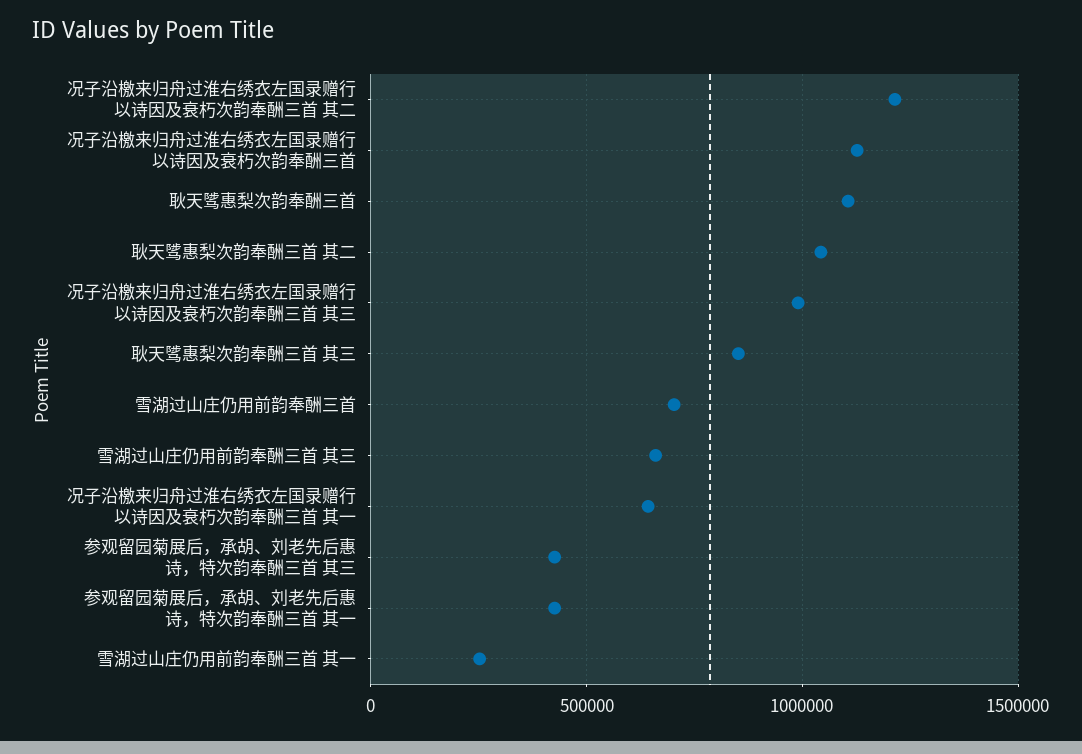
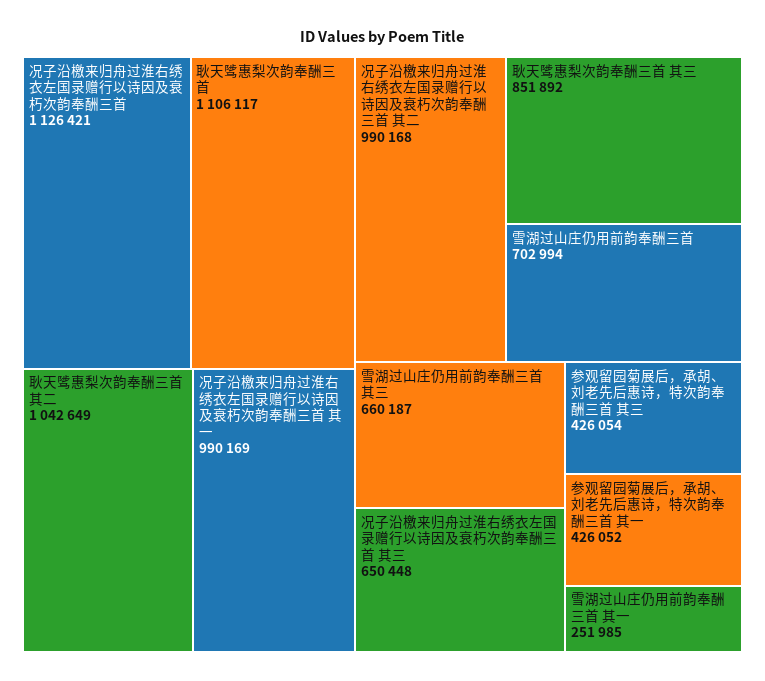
  {
-   "况子沿檄来归舟过淮右绣衣左国录赠行以诗因及衰朽次韵奉酬三首 其二": 1200000,
+   "况子沿檄来归舟过淮右绣衣左国录赠行以诗因及衰朽次韵奉酬三首 其二": 990168,
    "况子沿檄来归舟过淮右绣衣左国录赠行以诗因及衰朽次韵奉酬三首": 1126421,
    "耿天骘惠梨次韵奉酬三首": 1106117,
    "耿天骘惠梨次韵奉酬三首 其二": 1042649,
-   "况子沿檄来归舟过淮右绣衣左国录赠行以诗因及衰朽次韵奉酬三首 其三": 1000000,
+   "况子沿檄来归舟过淮右绣衣左国录赠行以诗因及衰朽次韵奉酬三首 其三": 650448,
    "耿天骘惠梨次韵奉酬三首 其三": 851892,
    "雪湖过山庄仍用前韵奉酬三首": 702994,
    "雪湖过山庄仍用前韵奉酬三首 其三": 660187,
-   "况子沿檄来归舟过淮右绣衣左国录赠行以诗因及衰朽次韵奉酬三首 其一": 650000,
+   "况子沿檄来归舟过淮右绣衣左国录赠行以诗因及衰朽次韵奉酬三首 其一": 990169,
    "参观留园菊展后，承胡、刘老先后惠诗，特次韵奉酬三首 其三": 426054,
    "参观留园菊展后，承胡、刘老先后惠诗，特次韵奉酬三首 其一": 426052,
    "雪湖过山庄仍用前韵奉酬三首 其一": 251985
  }

